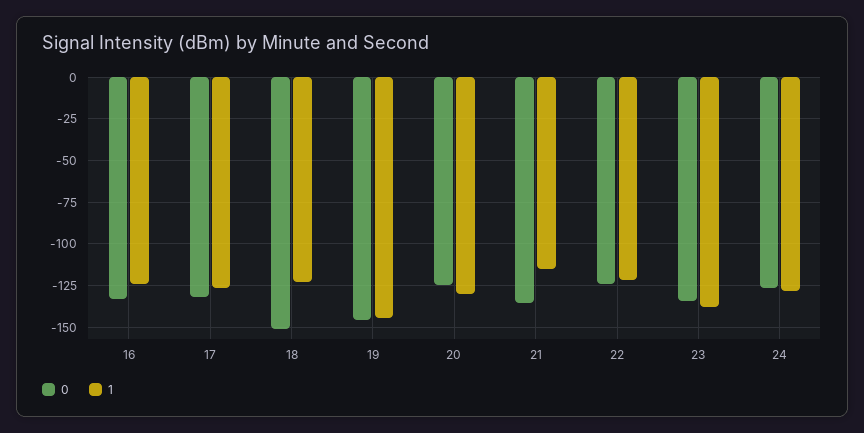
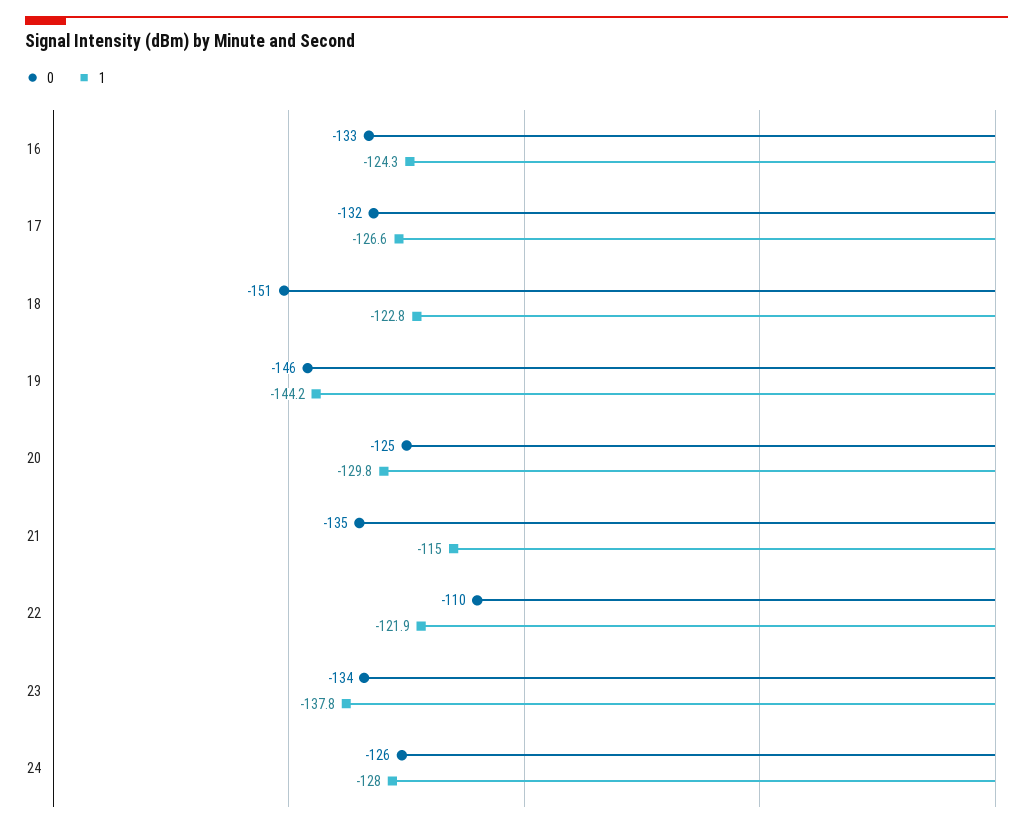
  {
    "0": {
      "16": -133,
      "17": -132,
      "18": -151,
      "19": -146,
      "20": -125,
      "21": -135,
-     "22": -125,
+     "22": -110,
      "23": -134,
      "24": -126
    },
    "1": {
      "16": -124.3,
      "17": -126.6,
      "18": -122.8,
      "19": -144.2,
      "20": -129.8,
      "21": -115,
      "22": -121.9,
      "23": -137.8,
      "24": -128
    }
  }

